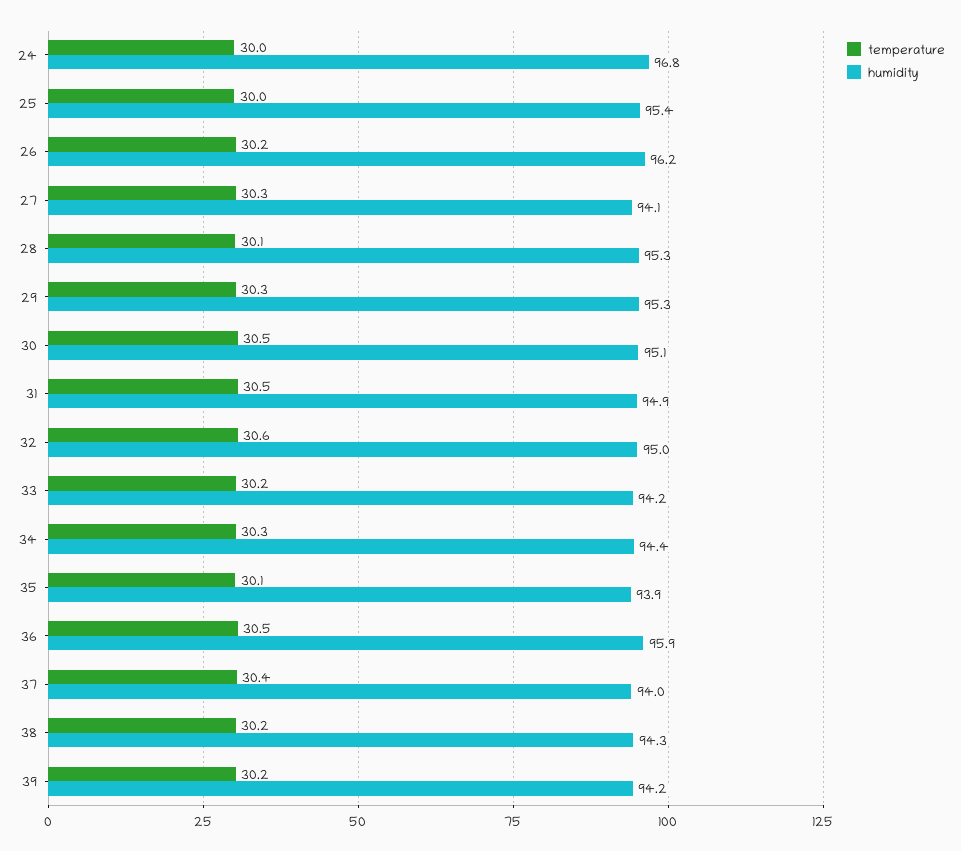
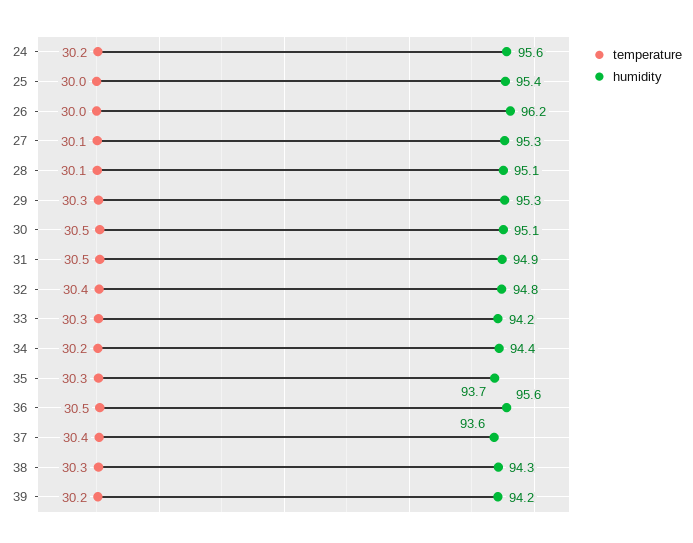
  {
    "temperature": {
-     "24": 30,
+     "24": 30.2,
      "25": 30,
-     "26": 30.2,
+     "26": 30,
-     "27": 30.3,
+     "27": 30.1,
      "28": 30.1,
      "29": 30.3,
      "30": 30.5,
      "31": 30.5,
-     "32": 30.6,
+     "32": 30.4,
-     "33": 30.2,
+     "33": 30.3,
-     "34": 30.3,
+     "34": 30.2,
-     "35": 30.1,
+     "35": 30.3,
      "36": 30.5,
      "37": 30.4,
-     "38": 30.2,
+     "38": 30.3,
      "39": 30.2
    },
    "humidity": {
-     "24": 96.8,
+     "24": 95.6,
      "25": 95.4,
      "26": 96.2,
-     "27": 94.1,
+     "27": 95.3,
-     "28": 95.3,
+     "28": 95.1,
      "29": 95.3,
      "30": 95.1,
      "31": 94.9,
-     "32": 95,
+     "32": 94.8,
      "33": 94.2,
      "34": 94.4,
-     "35": 93.9,
+     "35": 93.7,
-     "36": 95.9,
+     "36": 95.6,
-     "37": 94,
+     "37": 93.6,
      "38": 94.3,
      "39": 94.2
    }
  }

